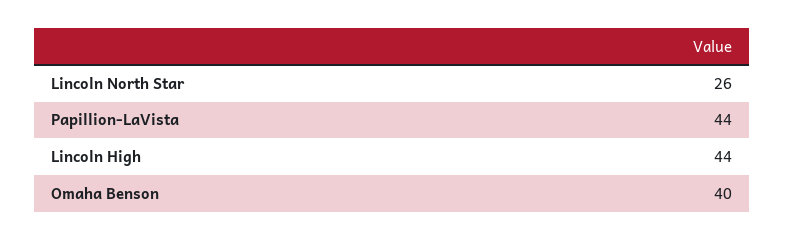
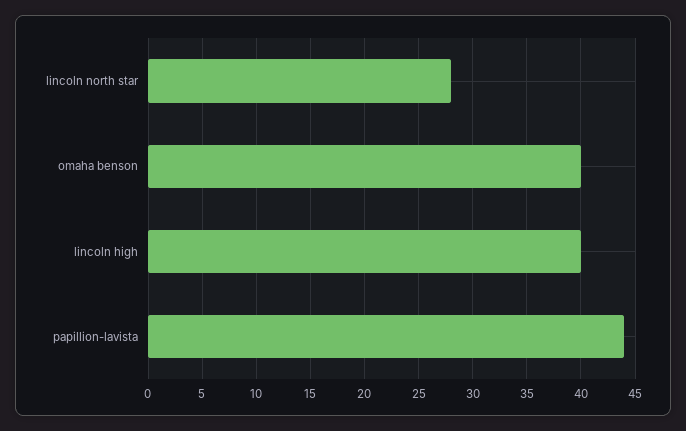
  {
-   "Lincoln North Star": 26,
+   "Lincoln North Star": 28,
    "Papillion-LaVista": 44,
-   "Lincoln High": 44,
+   "Lincoln High": 40,
    "Omaha Benson": 40
  }

